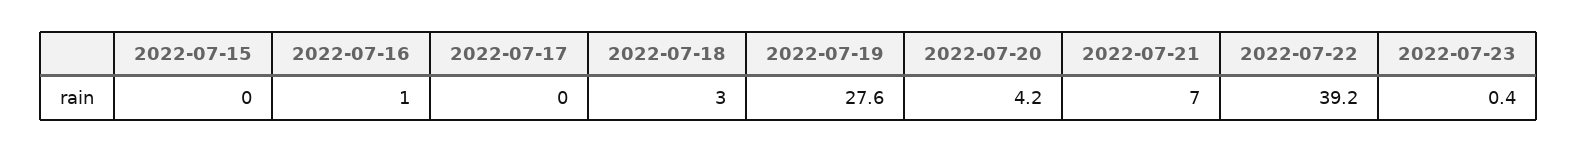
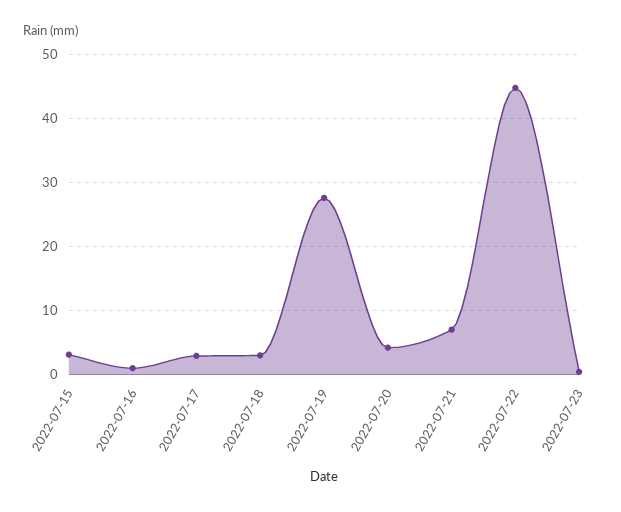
  {
-   "2022-07-15": 0,
+   "2022-07-15": 3,
    "2022-07-16": 1,
-   "2022-07-17": 0,
+   "2022-07-17": 3,
    "2022-07-18": 3,
    "2022-07-19": 27.6,
    "2022-07-20": 4.2,
    "2022-07-21": 7,
-   "2022-07-22": 39.2,
+   "2022-07-22": 45,
    "2022-07-23": 0.4
  }

